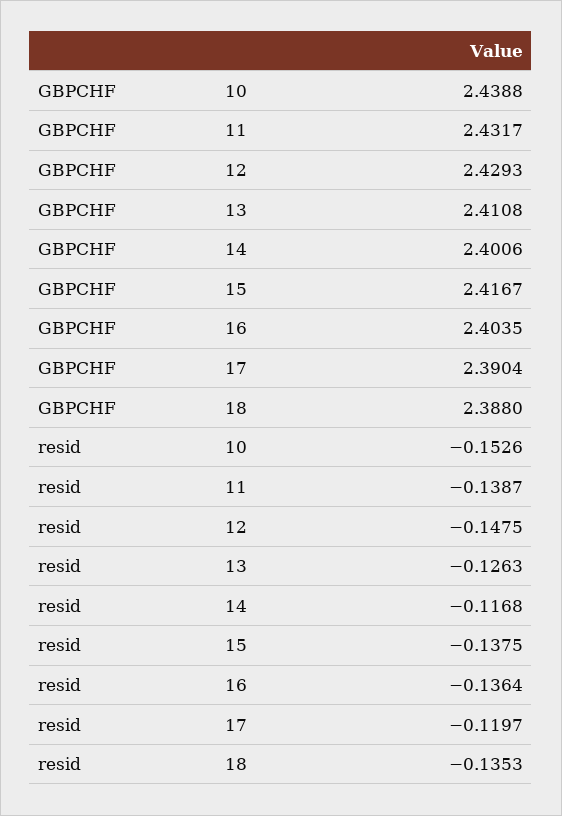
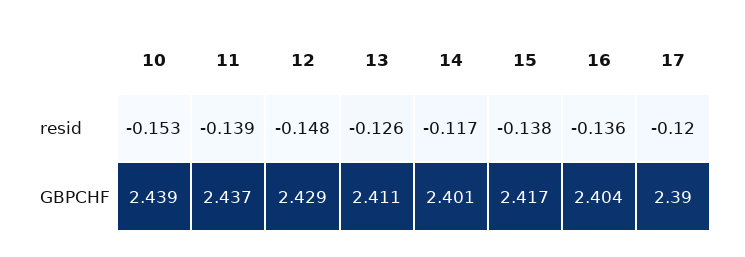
  {
    "GBPCHF": {
      "10": 2.4388,
-     "11": 2.4317,
+     "11": 2.437,
      "12": 2.4293,
      "13": 2.4108,
      "14": 2.4006,
      "15": 2.4167,
      "16": 2.4035,
-     "17": 2.3904,
+     "17": 2.3904
-     "18": 2.388
    },
    "resid": {
      "10": -0.1526,
      "11": -0.1387,
      "12": -0.1475,
      "13": -0.1263,
      "14": -0.1168,
      "15": -0.1375,
      "16": -0.1364,
-     "17": -0.1197,
+     "17": -0.1197
-     "18": -0.1353
    }
  }

